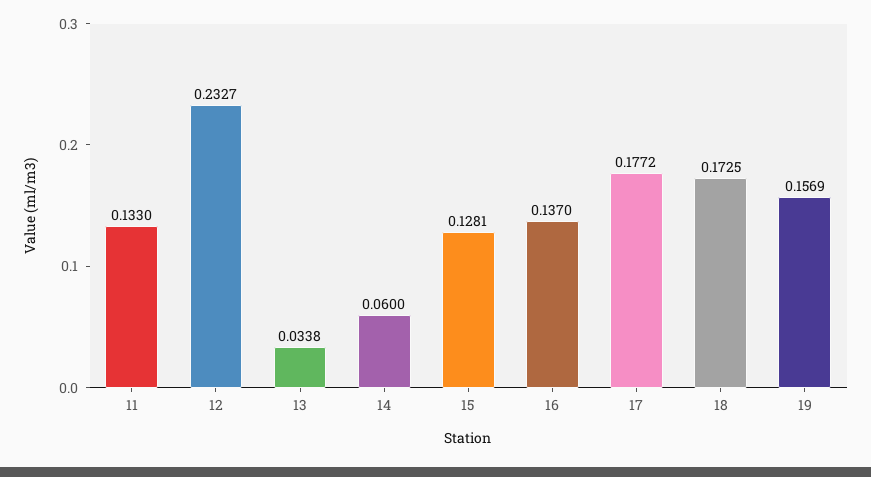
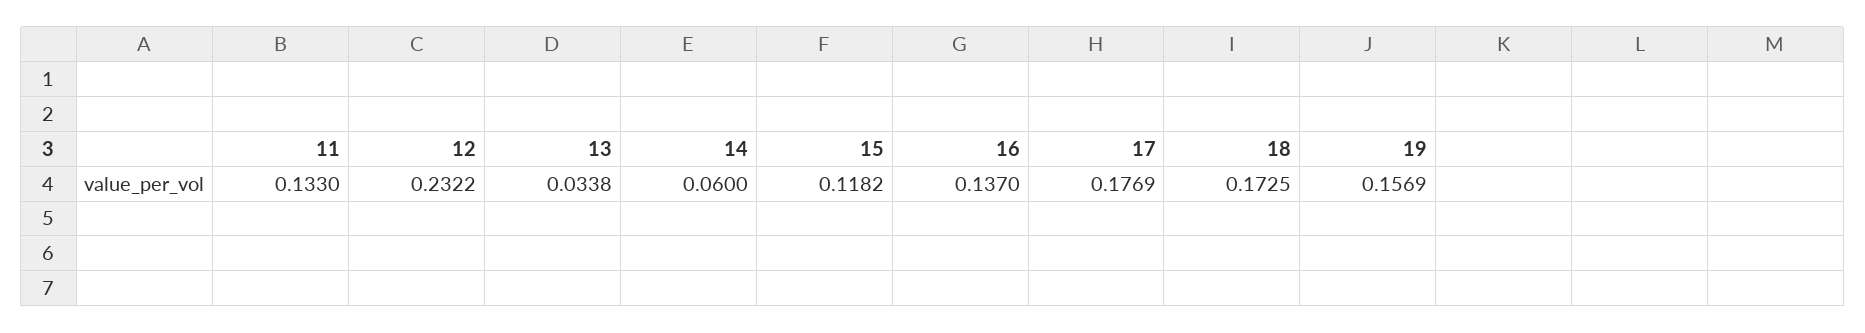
  {
    "11": 0.133,
-   "12": 0.2327,
+   "12": 0.2322,
    "13": 0.0338,
    "14": 0.06,
-   "15": 0.1281,
+   "15": 0.1182,
    "16": 0.137,
-   "17": 0.1772,
+   "17": 0.1769,
    "18": 0.1725,
    "19": 0.1569
  }

